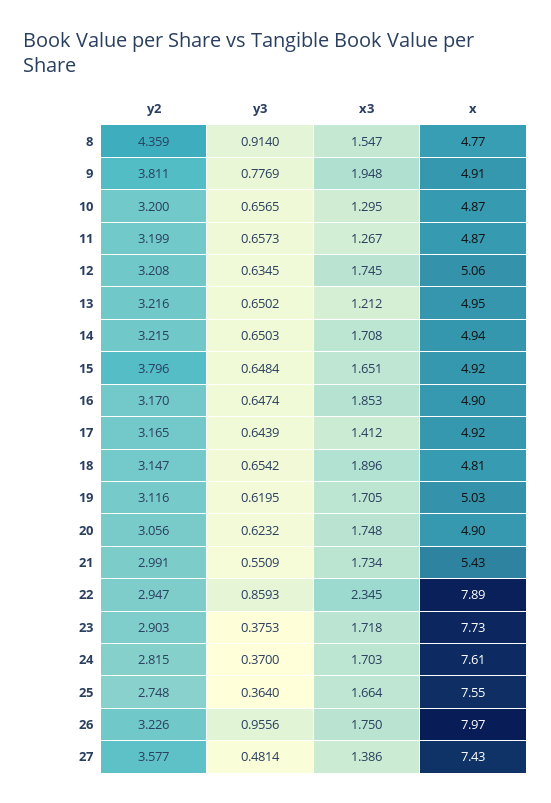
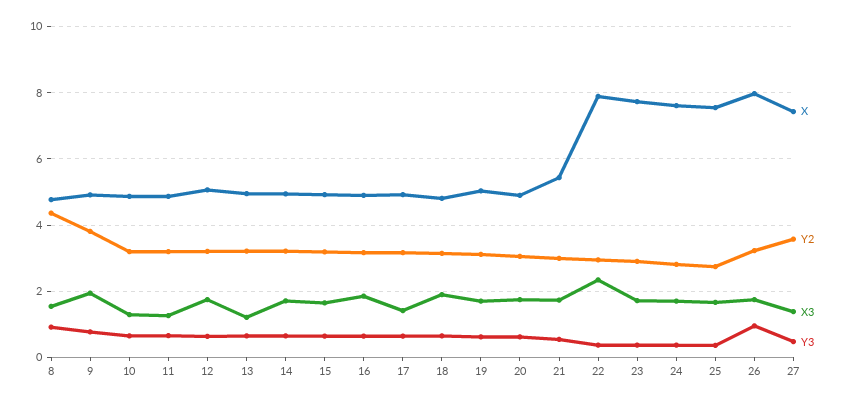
  {
    "y2": {
      "8": 4.359,
      "9": 3.811,
      "10": 3.2,
      "11": 3.199,
      "12": 3.208,
      "13": 3.216,
      "14": 3.215,
-     "15": 3.796,
+     "15": 3.2,
      "16": 3.17,
      "17": 3.165,
      "18": 3.147,
      "19": 3.116,
      "20": 3.056,
      "21": 2.991,
      "22": 2.947,
      "23": 2.903,
      "24": 2.815,
      "25": 2.748,
      "26": 3.226,
      "27": 3.577
    },
    "y3": {
      "8": 0.914,
      "9": 0.7769,
      "10": 0.6565,
      "11": 0.6573,
      "12": 0.6345,
      "13": 0.6502,
      "14": 0.6503,
      "15": 0.6484,
      "16": 0.6474,
      "17": 0.6439,
      "18": 0.6542,
      "19": 0.6195,
      "20": 0.6232,
      "21": 0.5509,
-     "22": 0.8593,
+     "22": 0.4,
      "23": 0.3753,
      "24": 0.37,
      "25": 0.364,
      "26": 0.9556,
      "27": 0.4814
    },
    "x3": {
      "8": 1.547,
      "9": 1.948,
      "10": 1.295,
      "11": 1.267,
      "12": 1.745,
      "13": 1.212,
      "14": 1.708,
      "15": 1.651,
      "16": 1.853,
      "17": 1.412,
      "18": 1.896,
      "19": 1.705,
      "20": 1.748,
      "21": 1.734,
      "22": 2.345,
      "23": 1.718,
      "24": 1.703,
      "25": 1.664,
      "26": 1.75,
      "27": 1.386
    },
    "x": {
      "8": 4.77,
      "9": 4.91,
      "10": 4.87,
      "11": 4.87,
      "12": 5.06,
      "13": 4.95,
      "14": 4.94,
      "15": 4.92,
      "16": 4.9,
      "17": 4.92,
      "18": 4.81,
      "19": 5.03,
      "20": 4.9,
      "21": 5.43,
      "22": 7.89,
      "23": 7.73,
      "24": 7.61,
      "25": 7.55,
      "26": 7.97,
      "27": 7.43
    }
  }

